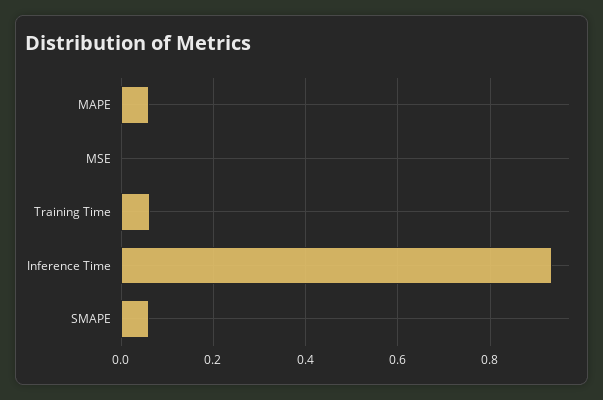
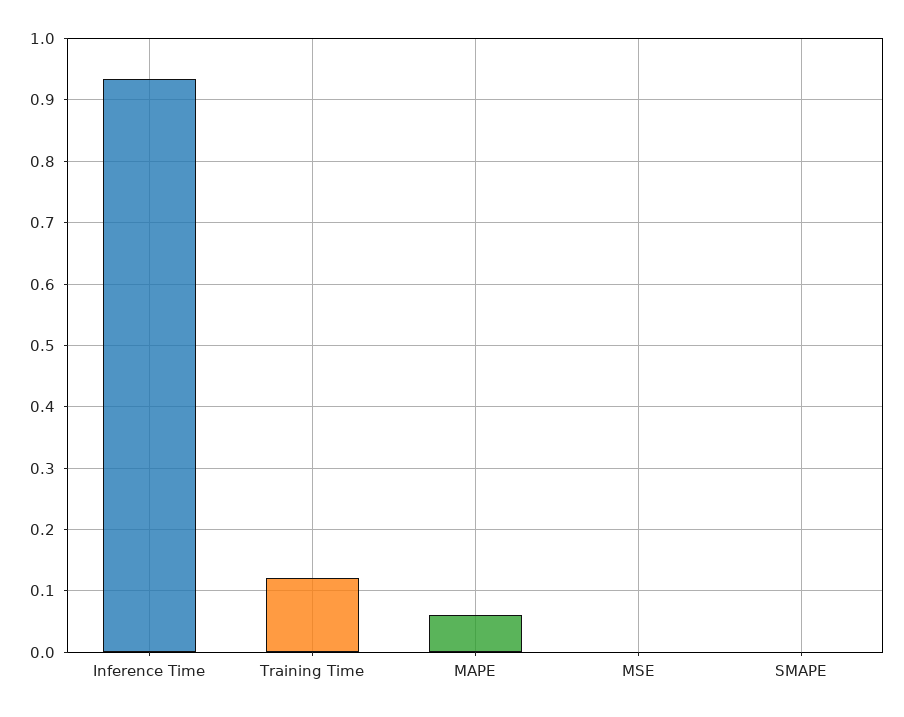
  {
    "MAPE": 0.06,
    "MSE": 0,
-   "Training Time": 0.06,
+   "Training Time": 0.12,
    "Inference Time": 0.93,
-   "SMAPE": 0.06
+   "SMAPE": 0
  }

